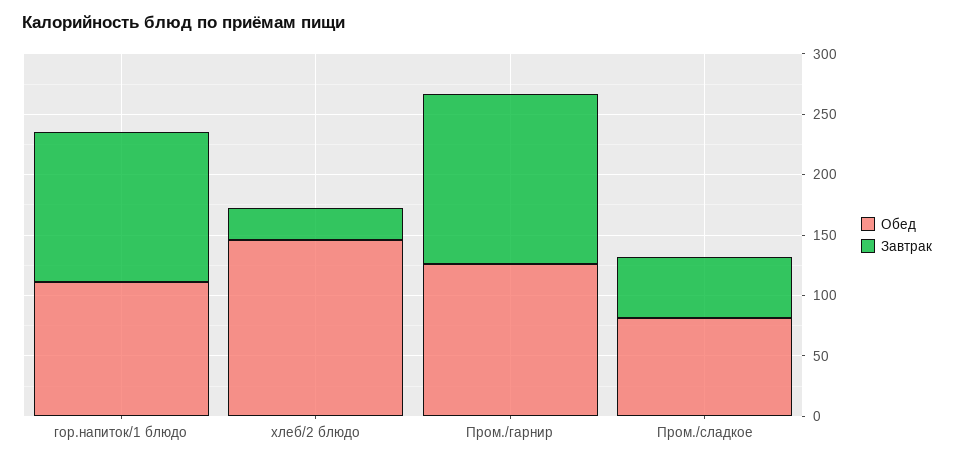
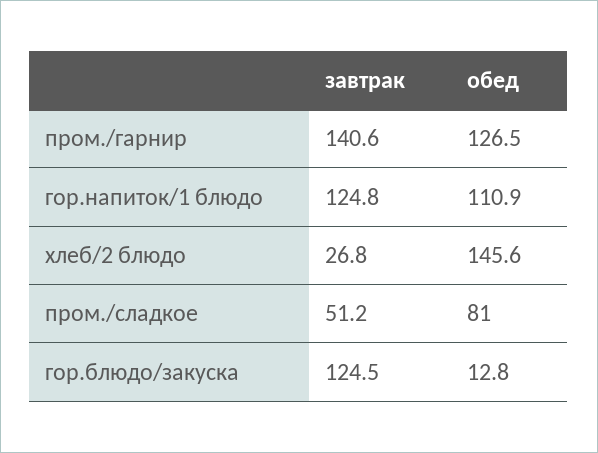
  {
    "Обед": {
      "гор.напиток/1 блюдо": 110.9,
      "хлеб/2 блюдо": 145.6,
      "Пром./гарнир": 126.5,
-     "Пром./сладкое": 81
+     "Пром./сладкое": 81,
+     "гор.блюдо/закуска": 12.8
    },
    "Завтрак": {
      "гор.напиток/1 блюдо": 124.8,
      "хлеб/2 блюдо": 26.8,
      "Пром./гарнир": 140.6,
-     "Пром./сладкое": 51.2
+     "Пром./сладкое": 51.2,
+     "гор.блюдо/закуска": 124.5
    }
  }

